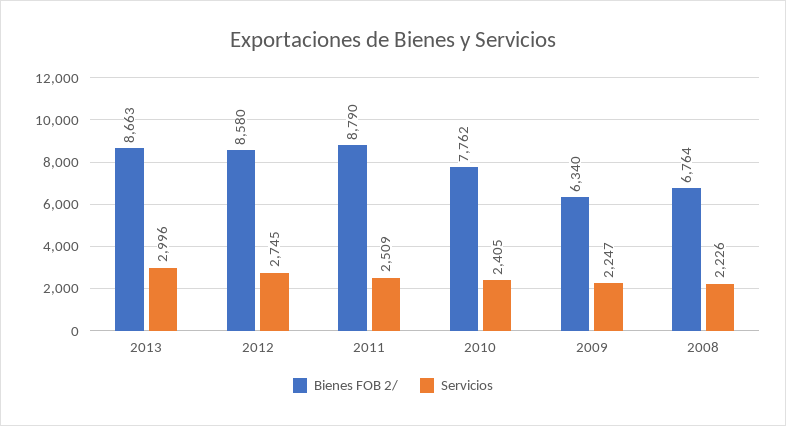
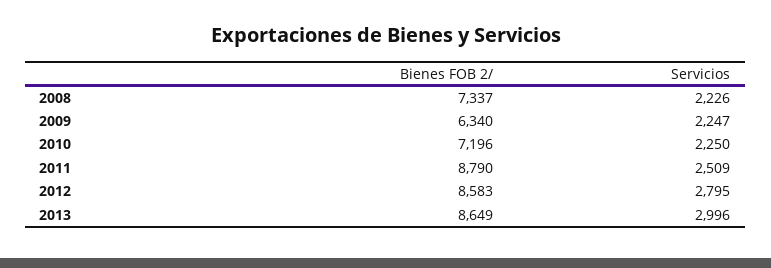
  {
    "Bienes FOB 2/": {
-     "2013": 8663,
+     "2013": 8649,
-     "2012": 8580,
+     "2012": 8583,
      "2011": 8790,
-     "2010": 7762,
+     "2010": 7196,
      "2009": 6340,
-     "2008": 6764
+     "2008": 7337
    },
    "Servicios": {
      "2013": 2996,
-     "2012": 2745,
+     "2012": 2795,
      "2011": 2509,
-     "2010": 2405,
+     "2010": 2250,
      "2009": 2247,
      "2008": 2226
    }
  }

